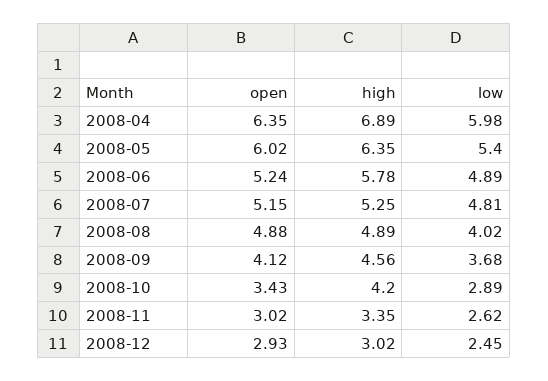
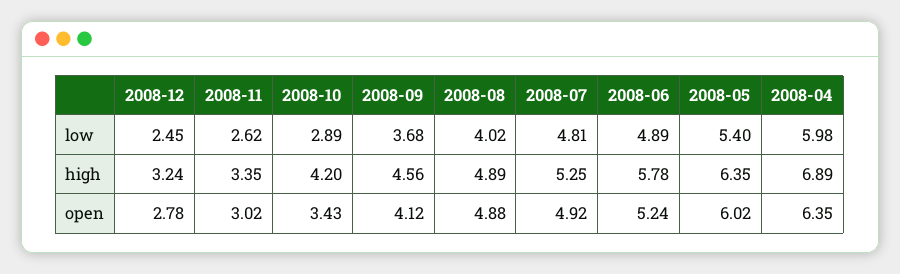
  {
    "open": {
      "2008-04": 6.35,
      "2008-05": 6.02,
      "2008-06": 5.24,
-     "2008-07": 5.15,
+     "2008-07": 4.92,
      "2008-08": 4.88,
      "2008-09": 4.12,
      "2008-10": 3.43,
      "2008-11": 3.02,
-     "2008-12": 2.93
+     "2008-12": 2.78
    },
    "high": {
      "2008-04": 6.89,
      "2008-05": 6.35,
      "2008-06": 5.78,
      "2008-07": 5.25,
      "2008-08": 4.89,
      "2008-09": 4.56,
      "2008-10": 4.2,
      "2008-11": 3.35,
-     "2008-12": 3.02
+     "2008-12": 3.24
    },
    "low": {
      "2008-04": 5.98,
      "2008-05": 5.4,
      "2008-06": 4.89,
      "2008-07": 4.81,
      "2008-08": 4.02,
      "2008-09": 3.68,
      "2008-10": 2.89,
      "2008-11": 2.62,
      "2008-12": 2.45
    }
  }

